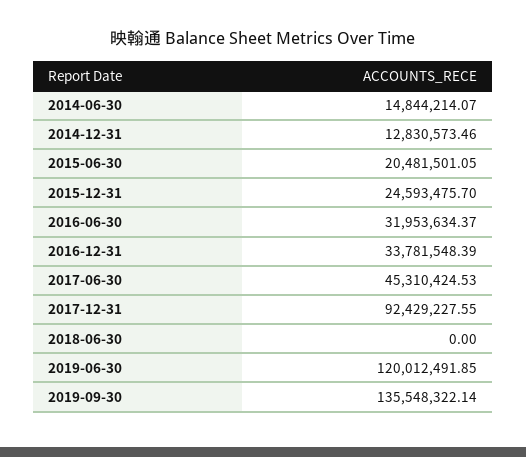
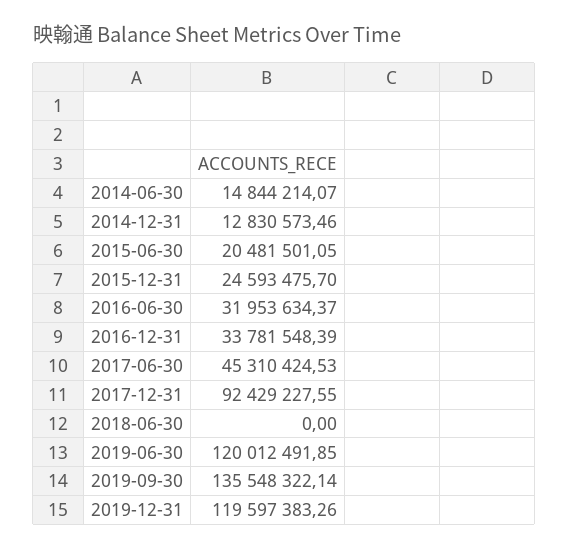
  {
    "2014-06-30": 14844214.07,
    "2014-12-31": 12830573.46,
    "2015-06-30": 20481501.05,
    "2015-12-31": 24593475.7,
    "2016-06-30": 31953634.37,
    "2016-12-31": 33781548.39,
    "2017-06-30": 45310424.53,
    "2017-12-31": 92429227.55,
    "2018-06-30": 0,
    "2019-06-30": 120012491.85,
-   "2019-09-30": 135548322.14
+   "2019-09-30": 135548322.14,
+   "2019-12-31": 119597383.26
  }

